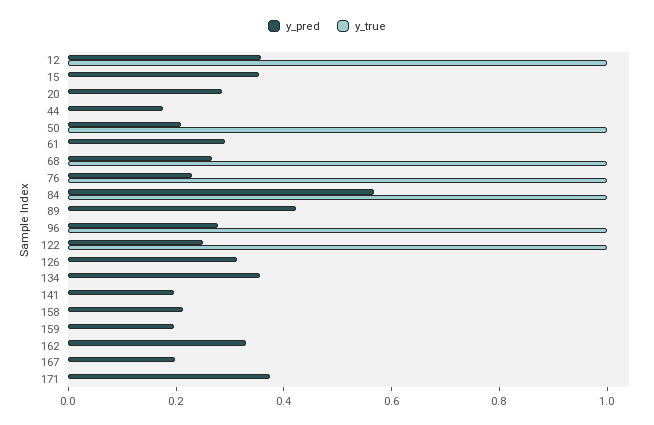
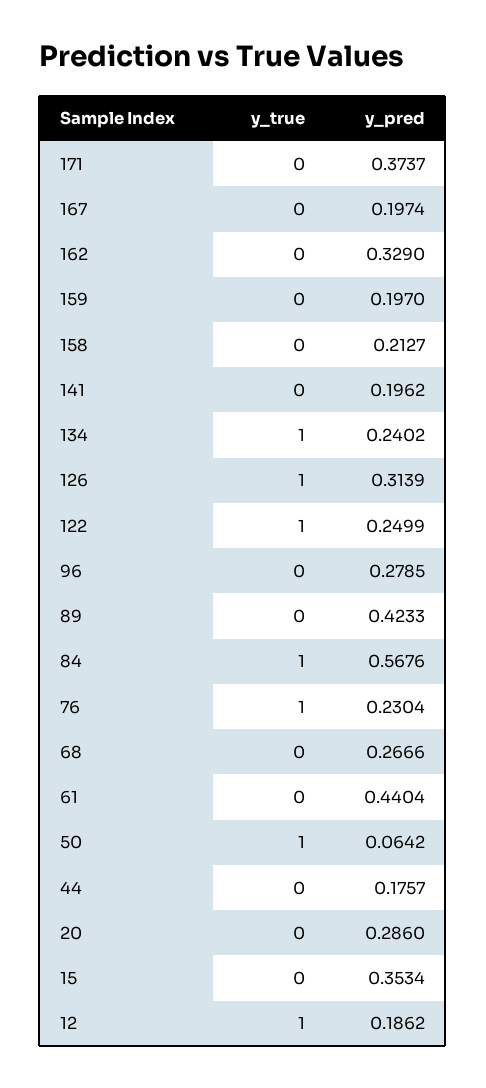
  {
    "y_pred": {
-     "12": 0.35,
+     "12": 0.1862,
      "15": 0.3534,
      "20": 0.286,
      "44": 0.1757,
-     "50": 0.2,
+     "50": 0.0642,
-     "61": 0.3,
+     "61": 0.4404,
      "68": 0.2666,
      "76": 0.2304,
      "84": 0.5676,
      "89": 0.4233,
      "96": 0.2785,
      "122": 0.2499,
      "126": 0.3139,
-     "134": 0.35,
+     "134": 0.2402,
      "141": 0.1962,
      "158": 0.2127,
      "159": 0.197,
      "162": 0.329,
      "167": 0.1974,
      "171": 0.3737
    },
    "y_true": {
      "12": 1,
      "15": 0,
      "20": 0,
      "44": 0,
      "50": 1,
      "61": 0,
-     "68": 1,
+     "68": 0,
      "76": 1,
      "84": 1,
      "89": 0,
-     "96": 1,
+     "96": 0,
      "122": 1,
-     "126": 0,
+     "126": 1,
-     "134": 0,
+     "134": 1,
      "141": 0,
      "158": 0,
      "159": 0,
      "162": 0,
      "167": 0,
      "171": 0
    }
  }

